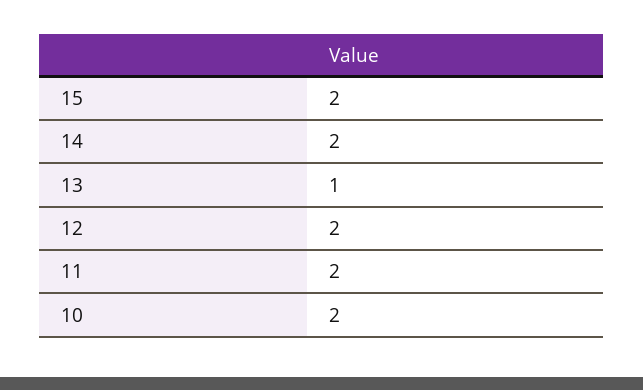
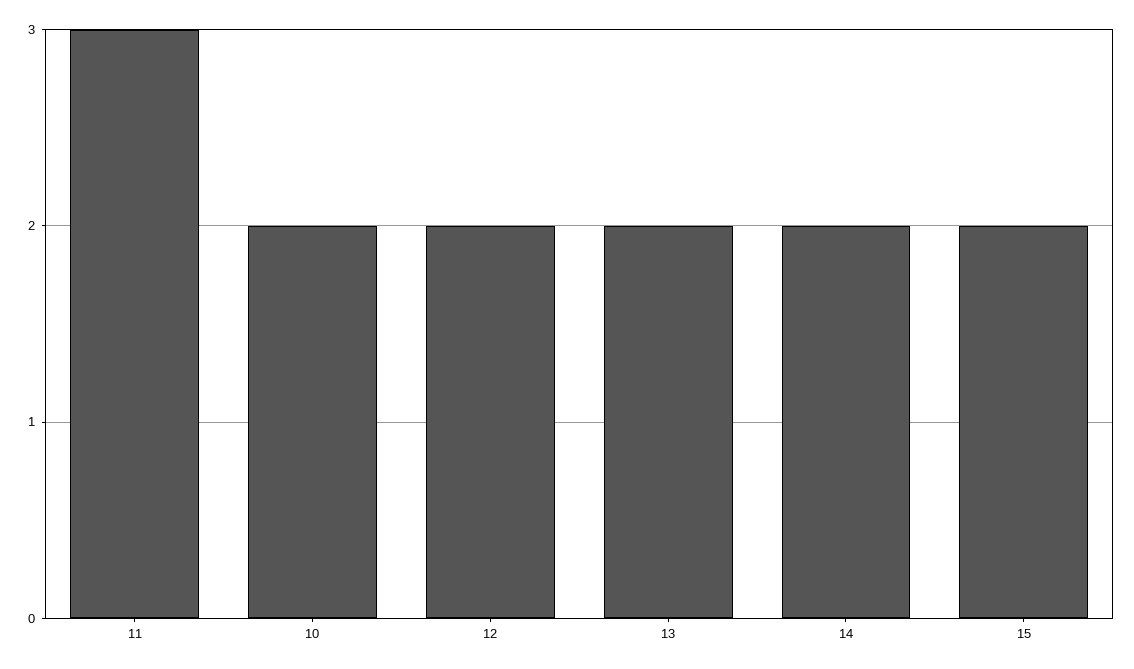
  {
    "15": 2,
    "14": 2,
-   "13": 1,
+   "13": 2,
    "12": 2,
-   "11": 2,
+   "11": 3,
    "10": 2
  }

